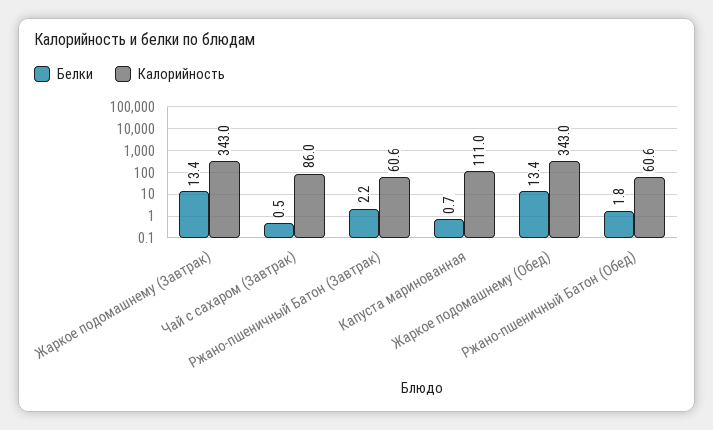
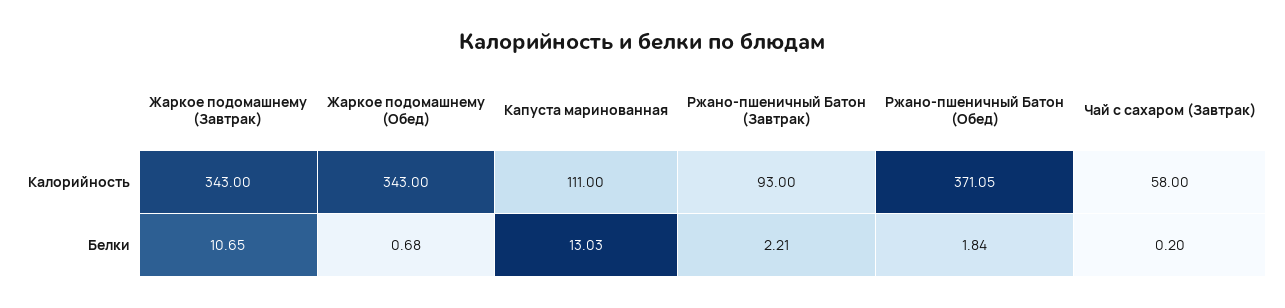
  {
    "Белки": {
-     "Жаркое подомашнему (Завтрак)": 13.4,
+     "Жаркое подомашнему (Завтрак)": 10.65,
-     "Чай с сахаром (Завтрак)": 0.5,
+     "Чай с сахаром (Завтрак)": 0.2,
      "Ржано-пшеничный Батон (Завтрак)": 2.21,
-     "Капуста маринованная": 0.7,
+     "Капуста маринованная": 13.03,
-     "Жаркое подомашнему (Обед)": 13.4,
+     "Жаркое подомашнему (Обед)": 0.68,
      "Ржано-пшеничный Батон (Обед)": 1.84
    },
    "Калорийность": {
      "Жаркое подомашнему (Завтрак)": 343,
-     "Чай с сахаром (Завтрак)": 86,
+     "Чай с сахаром (Завтрак)": 58,
-     "Ржано-пшеничный Батон (Завтрак)": 60.6,
+     "Ржано-пшеничный Батон (Завтрак)": 93,
      "Капуста маринованная": 111,
      "Жаркое подомашнему (Обед)": 343,
-     "Ржано-пшеничный Батон (Обед)": 60.6
+     "Ржано-пшеничный Батон (Обед)": 371.05
    }
  }

